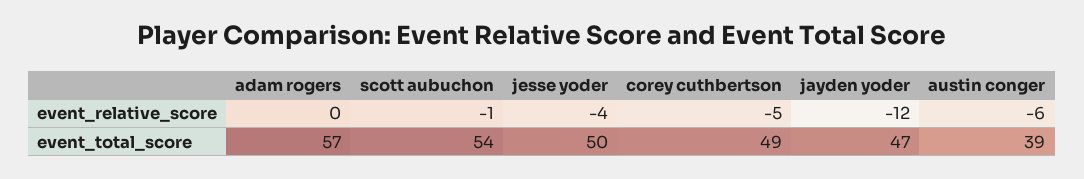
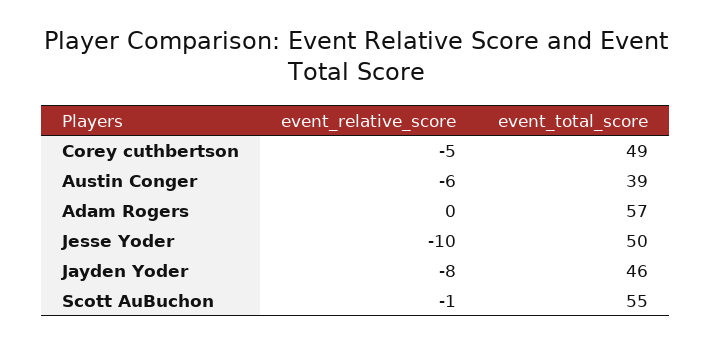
  {
    "adam rogers": {
      "event_relative_score": 0,
      "event_total_score": 57
    },
    "scott aubuchon": {
      "event_relative_score": -1,
-     "event_total_score": 54
+     "event_total_score": 55
    },
    "jesse yoder": {
-     "event_relative_score": -4,
+     "event_relative_score": -10,
      "event_total_score": 50
    },
    "corey cuthbertson": {
      "event_relative_score": -5,
      "event_total_score": 49
    },
    "jayden yoder": {
-     "event_relative_score": -12,
+     "event_relative_score": -8,
-     "event_total_score": 47
+     "event_total_score": 46
    },
    "austin conger": {
      "event_relative_score": -6,
      "event_total_score": 39
    }
  }

